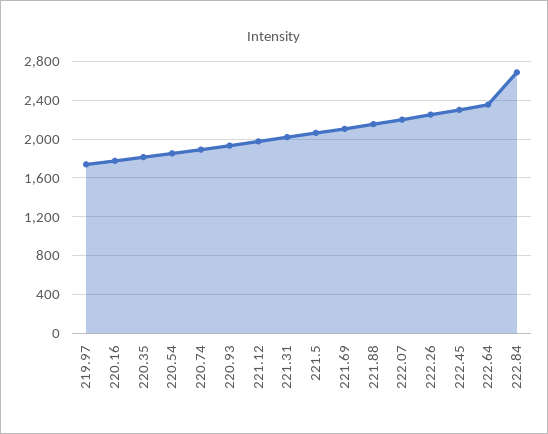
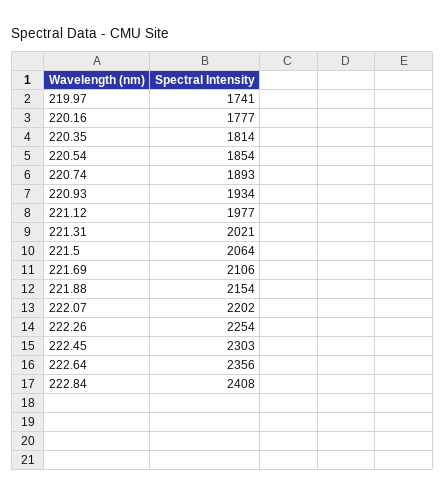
  {
    "219.97": 1741,
    "220.16": 1777,
    "220.35": 1814,
    "220.54": 1854,
    "220.74": 1893,
    "220.93": 1934,
    "221.12": 1977,
    "221.31": 2021,
    "221.5": 2064,
    "221.69": 2106,
    "221.88": 2154,
    "222.07": 2202,
    "222.26": 2254,
    "222.45": 2303,
    "222.64": 2356,
-   "222.84": 2700
+   "222.84": 2408
  }

